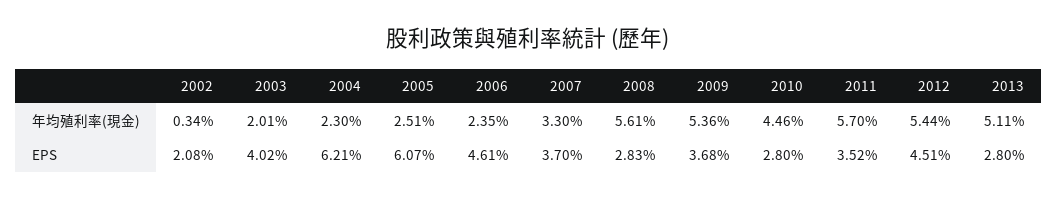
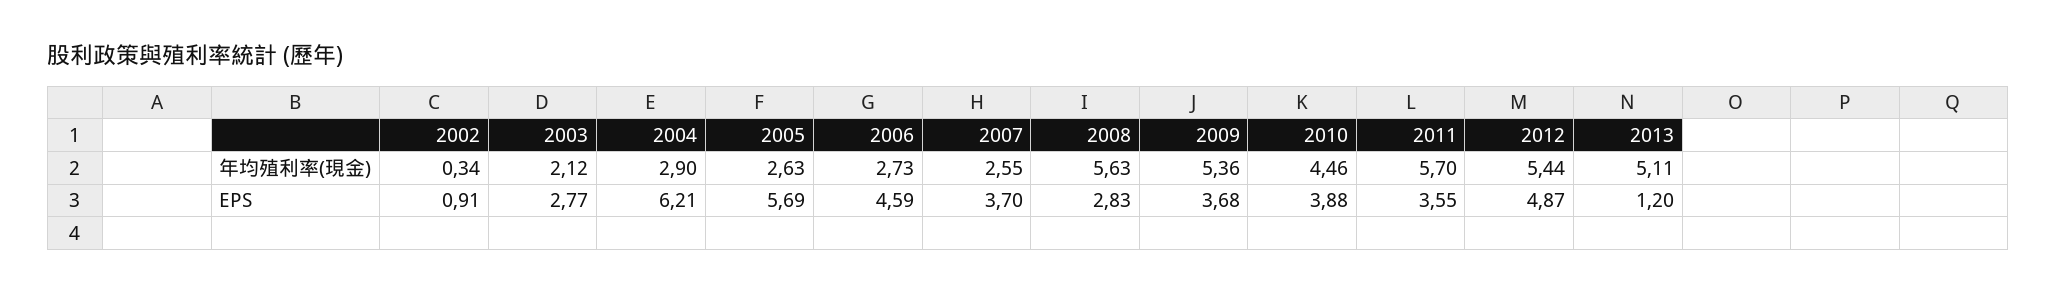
  {
    "2002": {
      "年均殖利率(現金)": 0.34,
-     "EPS": 2.08
+     "EPS": 0.91
    },
    "2003": {
-     "年均殖利率(現金)": 2.01,
+     "年均殖利率(現金)": 2.12,
-     "EPS": 4.02
+     "EPS": 2.77
    },
    "2004": {
-     "年均殖利率(現金)": 2.3,
+     "年均殖利率(現金)": 2.9,
      "EPS": 6.21
    },
    "2005": {
-     "年均殖利率(現金)": 2.51,
+     "年均殖利率(現金)": 2.63,
-     "EPS": 6.07
+     "EPS": 5.69
    },
    "2006": {
-     "年均殖利率(現金)": 2.35,
+     "年均殖利率(現金)": 2.73,
-     "EPS": 4.61
+     "EPS": 4.59
    },
    "2007": {
-     "年均殖利率(現金)": 3.3,
+     "年均殖利率(現金)": 2.55,
      "EPS": 3.7
    },
    "2008": {
-     "年均殖利率(現金)": 5.61,
+     "年均殖利率(現金)": 5.63,
      "EPS": 2.83
    },
    "2009": {
      "年均殖利率(現金)": 5.36,
      "EPS": 3.68
    },
    "2010": {
      "年均殖利率(現金)": 4.46,
-     "EPS": 2.8
+     "EPS": 3.88
    },
    "2011": {
      "年均殖利率(現金)": 5.7,
-     "EPS": 3.52
+     "EPS": 3.55
    },
    "2012": {
      "年均殖利率(現金)": 5.44,
-     "EPS": 4.51
+     "EPS": 4.87
    },
    "2013": {
      "年均殖利率(現金)": 5.11,
-     "EPS": 2.8
+     "EPS": 1.2
    }
  }

